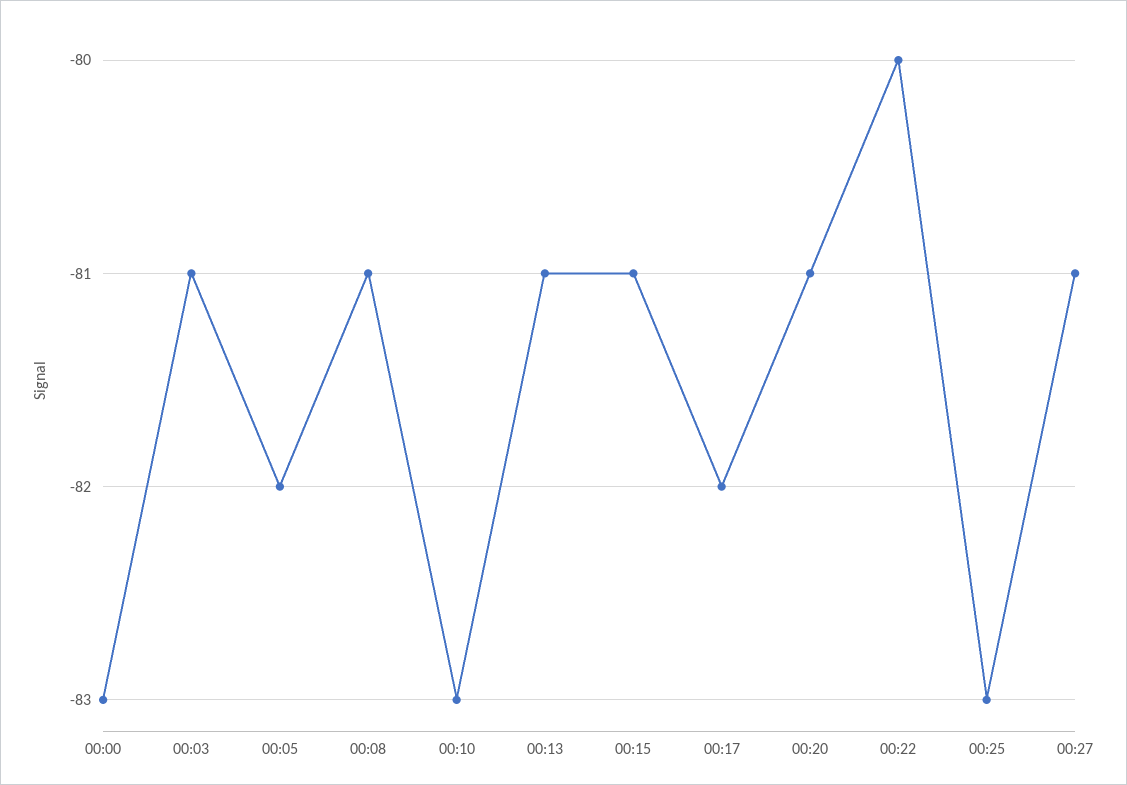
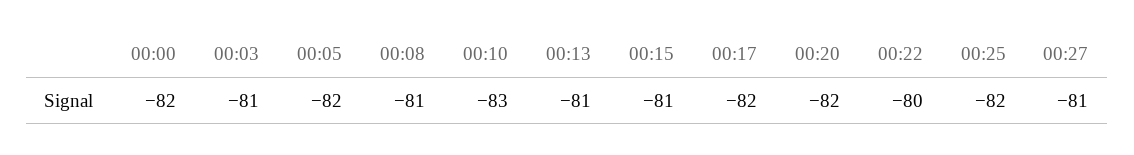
  {
-   "00:00": -83,
+   "00:00": -82,
    "00:03": -81,
    "00:05": -82,
    "00:08": -81,
    "00:10": -83,
    "00:13": -81,
    "00:15": -81,
    "00:17": -82,
-   "00:20": -81,
+   "00:20": -82,
    "00:22": -80,
-   "00:25": -83,
+   "00:25": -82,
    "00:27": -81
  }

